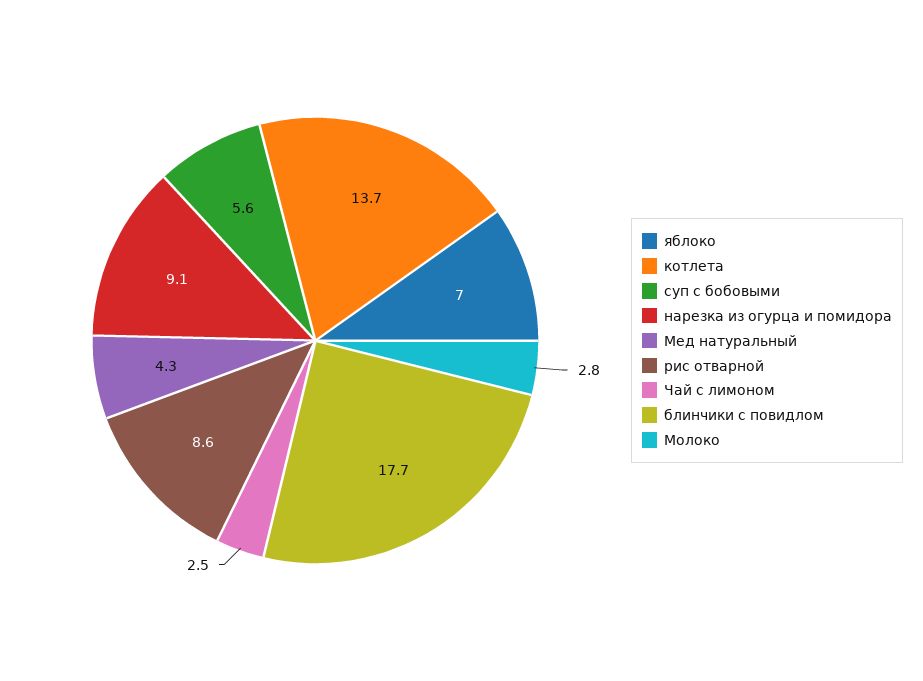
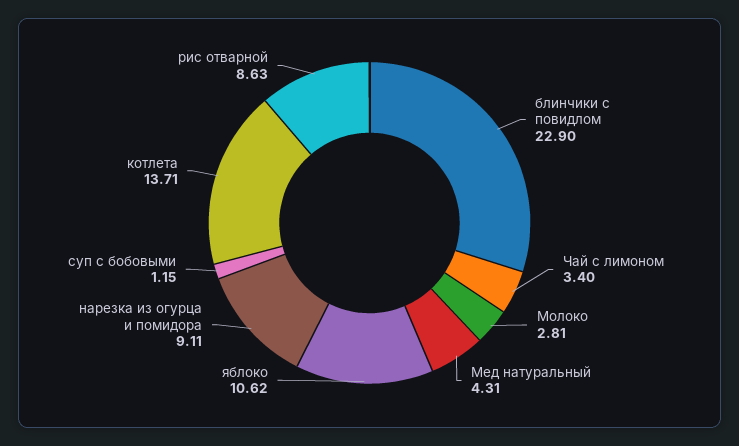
  {
-   "яблоко": 7,
+   "яблоко": 10.62,
    "котлета": 13.71,
-   "суп с бобовыми": 5.6,
+   "суп с бобовыми": 1.15,
    "нарезка из огурца и помидора": 9.11,
    "Мед натуральный": 4.31,
    "рис отварной": 8.63,
-   "Чай с лимоном": 2.5,
+   "Чай с лимоном": 3.4,
-   "блинчики с повидлом": 17.7,
+   "блинчики с повидлом": 22.9,
    "Молоко": 2.81
  }

